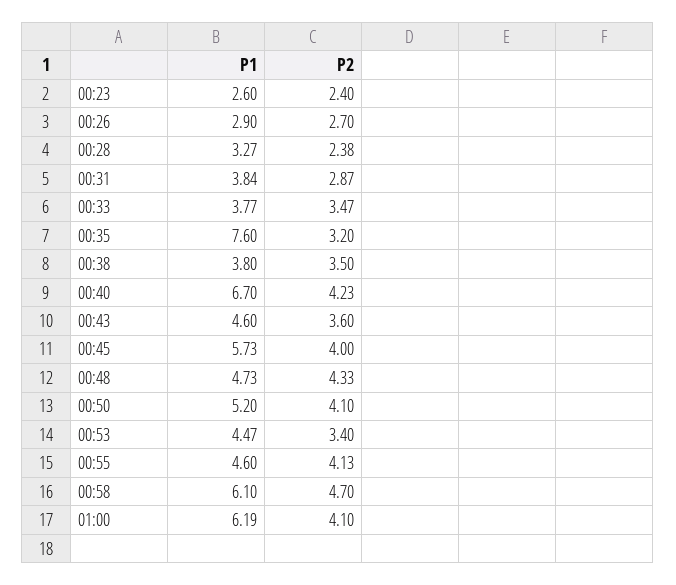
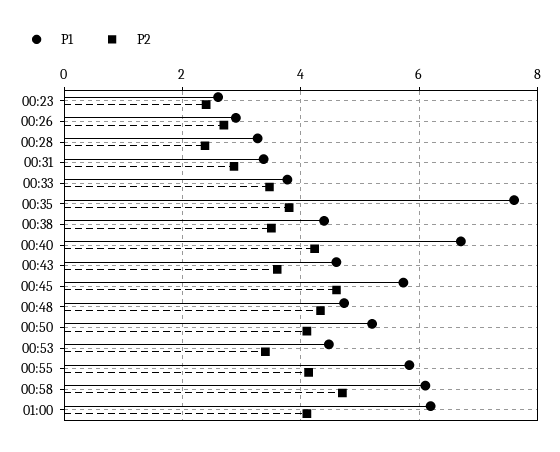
  {
    "P1": {
      "00:23": 2.6,
      "00:26": 2.9,
      "00:28": 3.27,
-     "00:31": 3.84,
+     "00:31": 3.4,
      "00:33": 3.77,
      "00:35": 7.6,
-     "00:38": 3.8,
+     "00:38": 4.4,
      "00:40": 6.7,
      "00:43": 4.6,
      "00:45": 5.73,
      "00:48": 4.73,
      "00:50": 5.2,
      "00:53": 4.47,
-     "00:55": 4.6,
+     "00:55": 5.8,
      "00:58": 6.1,
      "01:00": 6.19
    },
    "P2": {
      "00:23": 2.4,
      "00:26": 2.7,
      "00:28": 2.38,
      "00:31": 2.87,
      "00:33": 3.47,
-     "00:35": 3.2,
+     "00:35": 3.8,
      "00:38": 3.5,
      "00:40": 4.23,
      "00:43": 3.6,
-     "00:45": 4,
+     "00:45": 4.6,
      "00:48": 4.33,
      "00:50": 4.1,
      "00:53": 3.4,
      "00:55": 4.13,
      "00:58": 4.7,
      "01:00": 4.1
    }
  }

